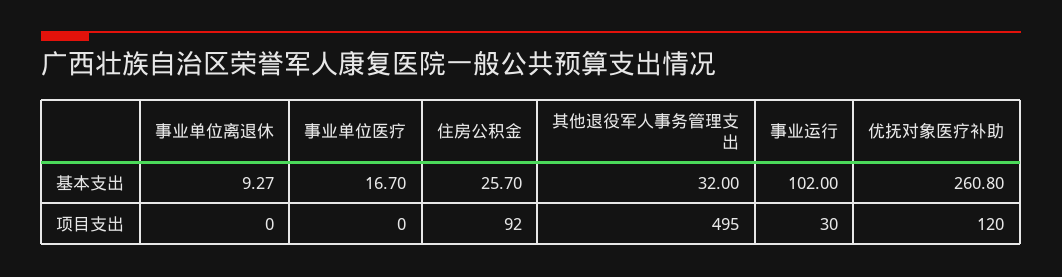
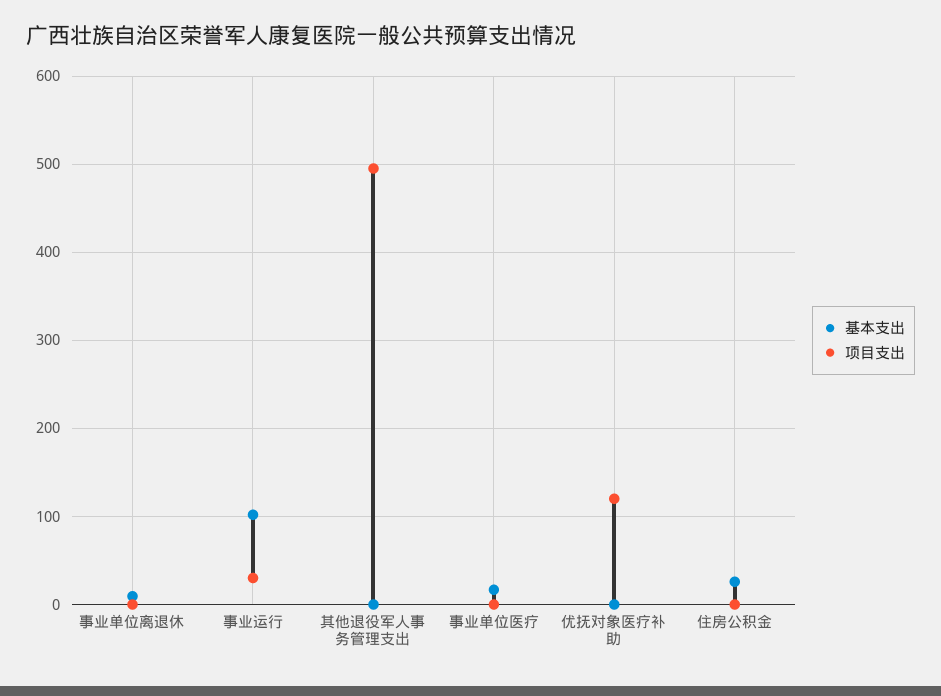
  {
    "基本支出": {
      "事业单位离退休": 9.27,
      "事业单位医疗": 16.7,
      "住房公积金": 25.7,
-     "其他退役军人事务管理支出": 32,
+     "其他退役军人事务管理支出": 0,
      "事业运行": 102,
-     "优抚对象医疗补助": 260.8
+     "优抚对象医疗补助": 0
    },
    "项目支出": {
      "事业单位离退休": 0,
      "事业单位医疗": 0,
-     "住房公积金": 92,
+     "住房公积金": 0,
      "其他退役军人事务管理支出": 495,
      "事业运行": 30,
      "优抚对象医疗补助": 120
    }
  }

